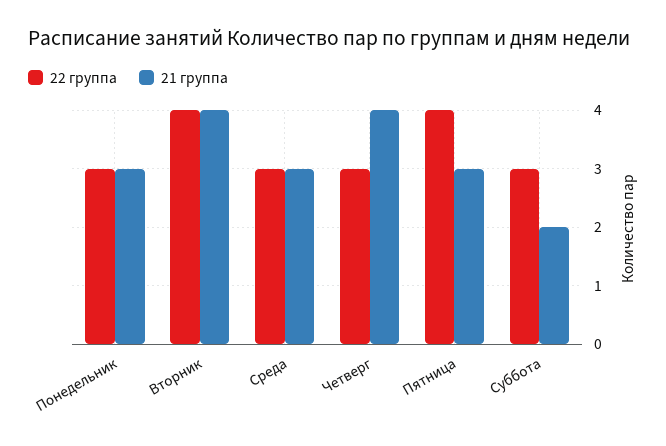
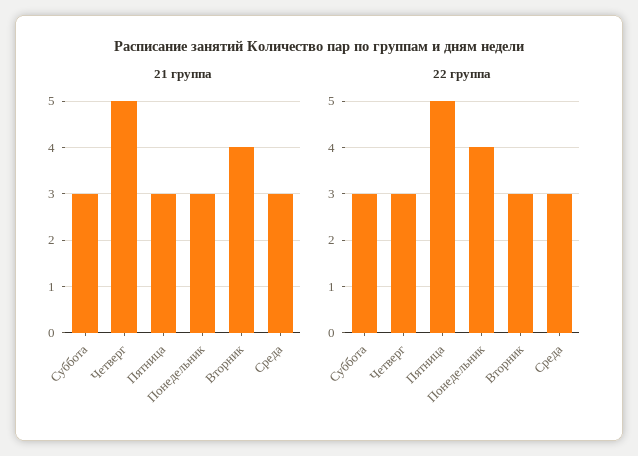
  {
    "22 группа": {
-     "Понедельник": 3,
+     "Понедельник": 4,
-     "Вторник": 4,
+     "Вторник": 3,
      "Среда": 3,
      "Четверг": 3,
-     "Пятница": 4,
+     "Пятница": 5,
      "Суббота": 3
    },
    "21 группа": {
      "Понедельник": 3,
      "Вторник": 4,
      "Среда": 3,
-     "Четверг": 4,
+     "Четверг": 5,
      "Пятница": 3,
-     "Суббота": 2
+     "Суббота": 3
    }
  }

